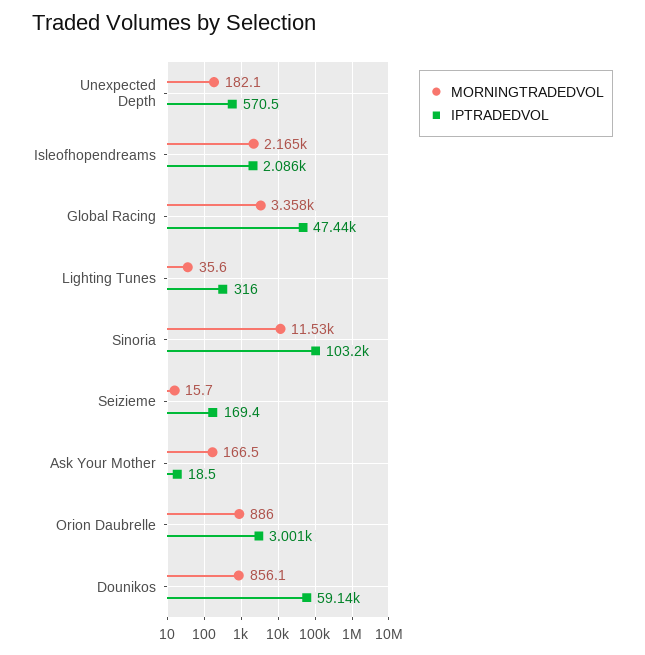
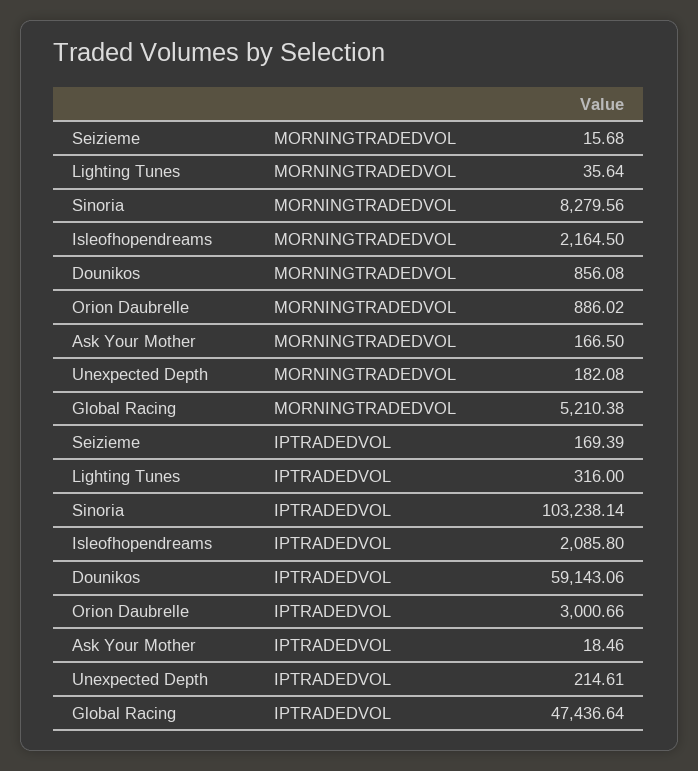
  {
    "MORNINGTRADEDVOL": {
      "Unexpected Depth": 182.08,
      "Isleofhopendreams": 2164.5,
-     "Global Racing": 3358,
+     "Global Racing": 5210.38,
      "Lighting Tunes": 35.64,
-     "Sinoria": 11530,
+     "Sinoria": 8279.56,
      "Seizieme": 15.68,
      "Ask Your Mother": 166.5,
      "Orion Daubrelle": 886.02,
      "Dounikos": 856.08
    },
    "IPTRADEDVOL": {
-     "Unexpected Depth": 570.5,
+     "Unexpected Depth": 214.61,
      "Isleofhopendreams": 2085.8,
      "Global Racing": 47436.64,
      "Lighting Tunes": 316,
      "Sinoria": 103238.14,
      "Seizieme": 169.39,
      "Ask Your Mother": 18.46,
      "Orion Daubrelle": 3000.66,
      "Dounikos": 59143.06
    }
  }

